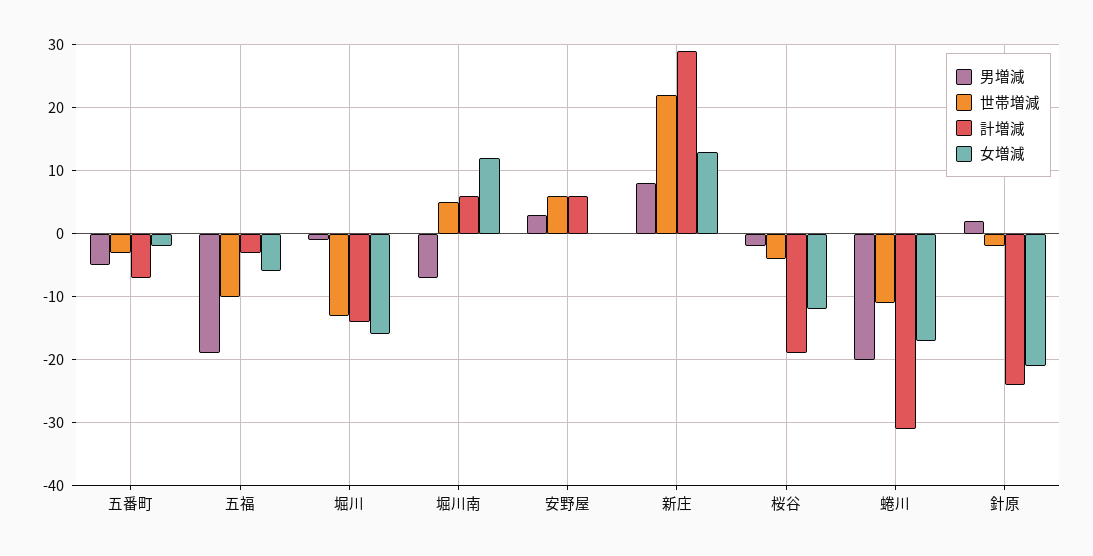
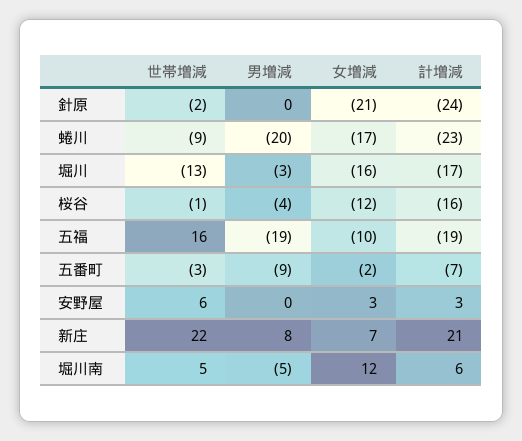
  {
    "男増減": {
-     "五番町": -5,
+     "五番町": -9,
      "五福": -19,
-     "堀川": -1,
+     "堀川": -3,
-     "堀川南": -7,
+     "堀川南": -5,
-     "安野屋": 3,
+     "安野屋": 0,
      "新庄": 8,
-     "桜谷": -2,
+     "桜谷": -4,
      "蜷川": -20,
-     "針原": 2
+     "針原": 0
    },
    "世帯増減": {
      "五番町": -3,
-     "五福": -10,
+     "五福": 16,
      "堀川": -13,
      "堀川南": 5,
      "安野屋": 6,
      "新庄": 22,
-     "桜谷": -4,
+     "桜谷": -1,
-     "蜷川": -11,
+     "蜷川": -9,
      "針原": -2
    },
    "計増減": {
      "五番町": -7,
-     "五福": -3,
+     "五福": -19,
-     "堀川": -14,
+     "堀川": -17,
      "堀川南": 6,
-     "安野屋": 6,
+     "安野屋": 3,
-     "新庄": 29,
+     "新庄": 21,
-     "桜谷": -19,
+     "桜谷": -16,
-     "蜷川": -31,
+     "蜷川": -23,
      "針原": -24
    },
    "女増減": {
      "五番町": -2,
-     "五福": -6,
+     "五福": -10,
      "堀川": -16,
      "堀川南": 12,
-     "安野屋": 0,
+     "安野屋": 3,
-     "新庄": 13,
+     "新庄": 7,
      "桜谷": -12,
      "蜷川": -17,
      "針原": -21
    }
  }

